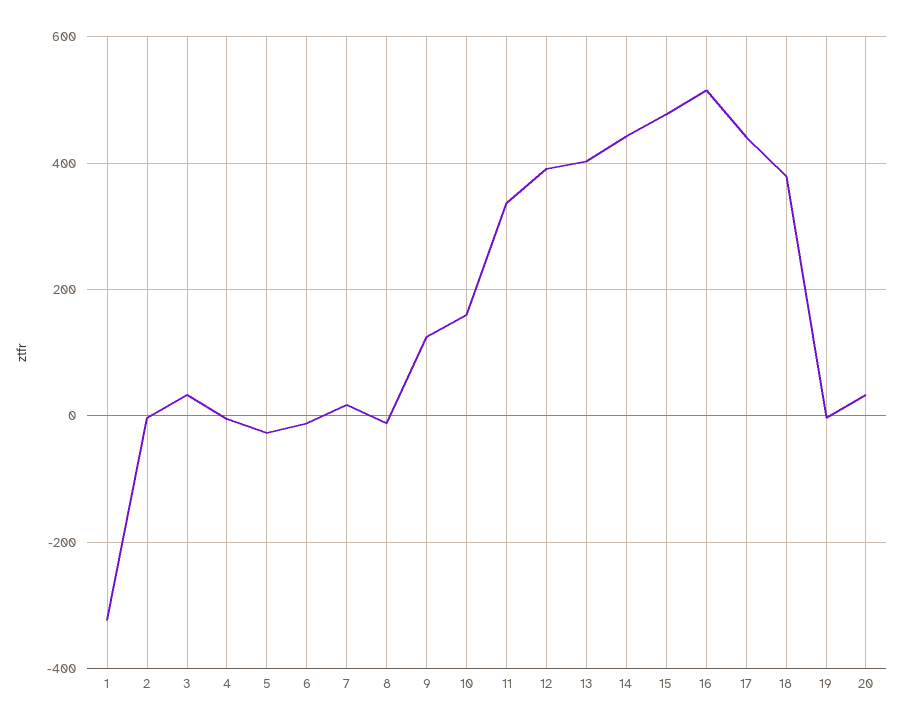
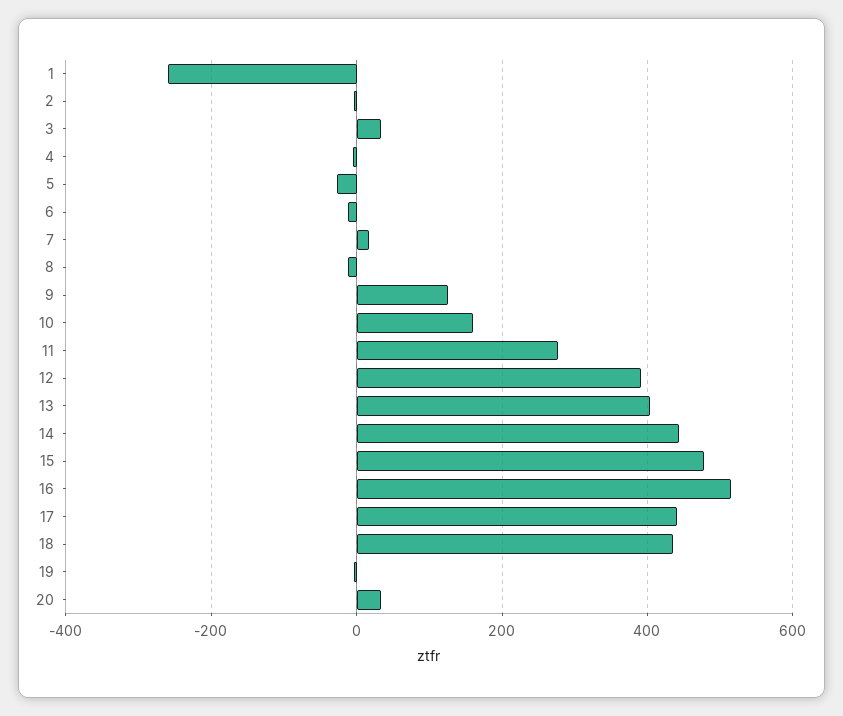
  {
-   "1": -320,
+   "1": -260,
    "2": 0,
    "3": 40,
    "4": 0,
    "5": -20,
    "6": -20,
    "7": 20,
    "8": -20,
    "9": 120,
    "10": 160,
-   "11": 340,
+   "11": 280,
    "12": 400,
    "13": 400,
    "14": 440,
    "15": 480,
    "16": 520,
    "17": 440,
-   "18": 380,
+   "18": 440,
    "19": 0,
    "20": 40
  }

